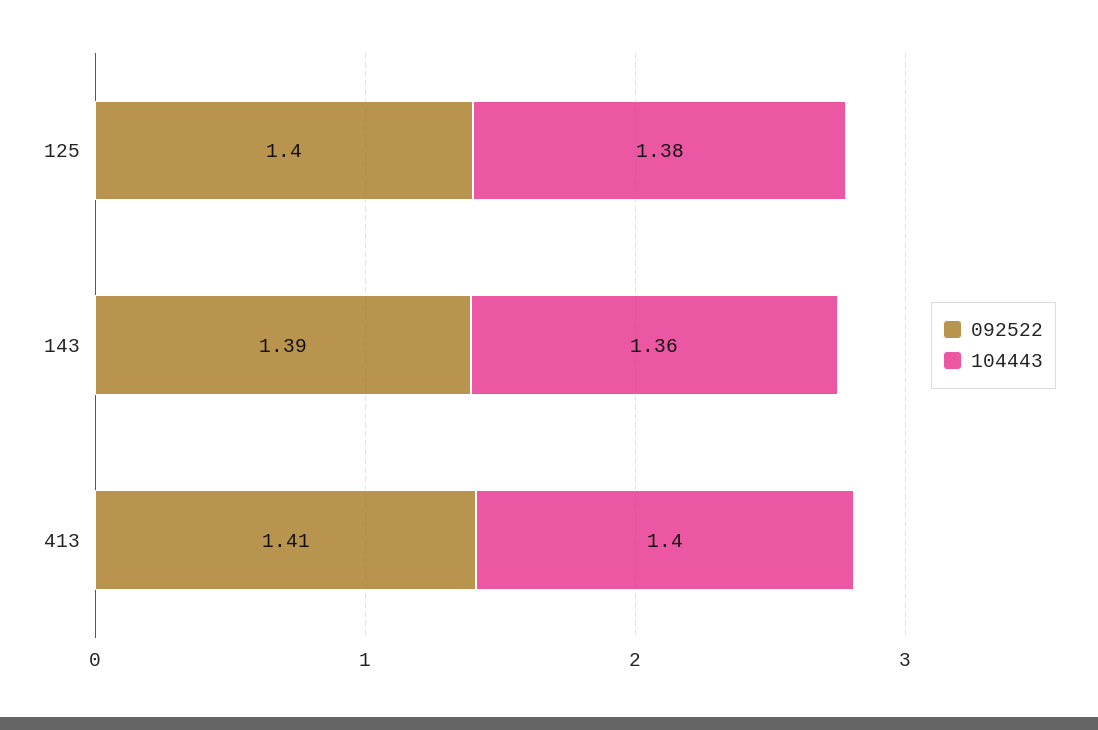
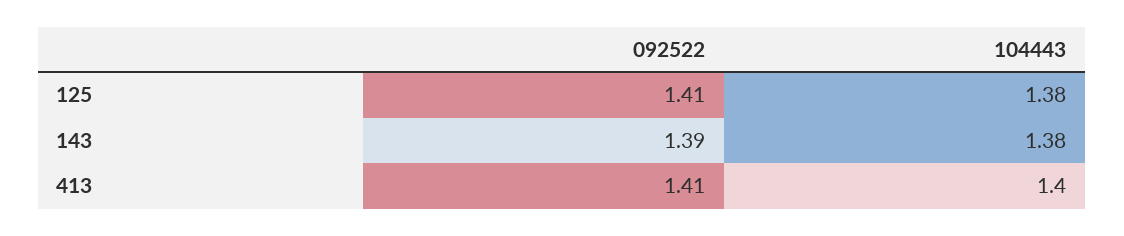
  {
    "092522": {
-     "125": 1.4,
+     "125": 1.41,
      "143": 1.39,
      "413": 1.41
    },
    "104443": {
      "125": 1.38,
-     "143": 1.36,
+     "143": 1.38,
      "413": 1.4
    }
  }

